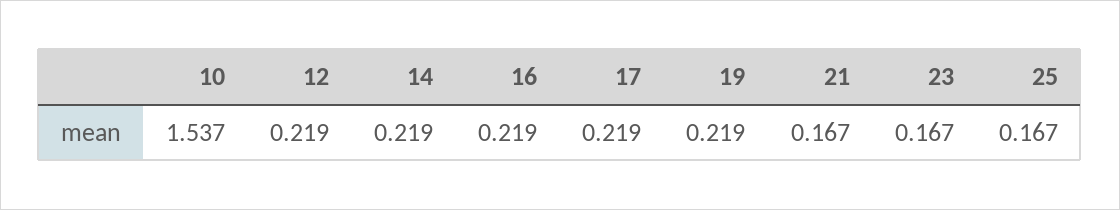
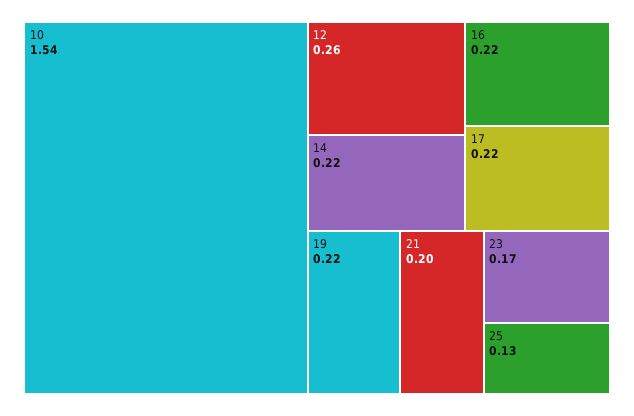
  {
    "10": 1.537,
-   "12": 0.219,
+   "12": 0.26,
    "14": 0.219,
    "16": 0.219,
    "17": 0.219,
    "19": 0.219,
-   "21": 0.167,
+   "21": 0.2,
    "23": 0.167,
-   "25": 0.167
+   "25": 0.13
  }

